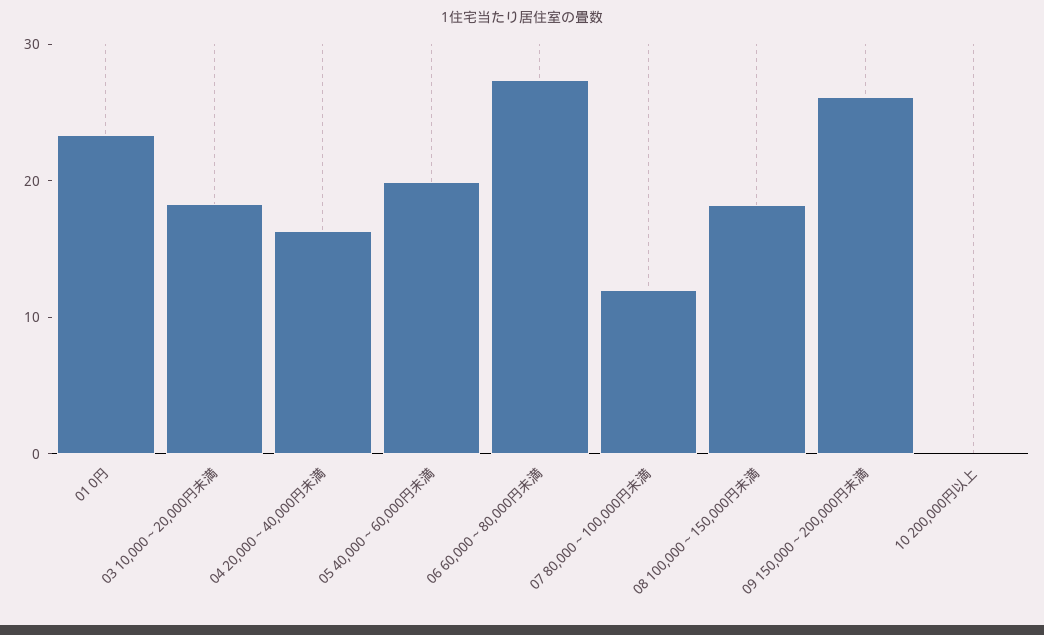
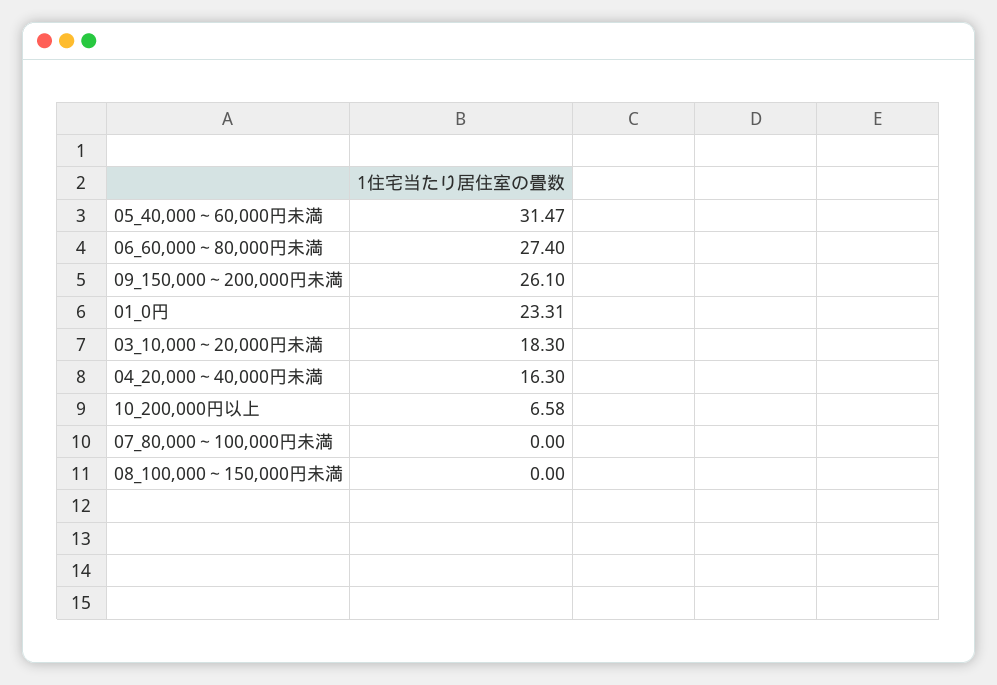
  {
    "01 0円": 23.31,
    "03 10,000～20,000円未満": 18.3,
    "04 20,000～40,000円未満": 16.3,
-   "05 40,000～60,000円未満": 20,
+   "05 40,000～60,000円未満": 31.47,
    "06 60,000～80,000円未満": 27.4,
-   "07 80,000～100,000円未満": 12,
+   "07 80,000～100,000円未満": 0,
-   "08 100,000～150,000円未満": 18,
+   "08 100,000～150,000円未満": 0,
    "09 150,000～200,000円未満": 26.1,
-   "10 200,000円以上": 0
+   "10 200,000円以上": 6.58
  }

